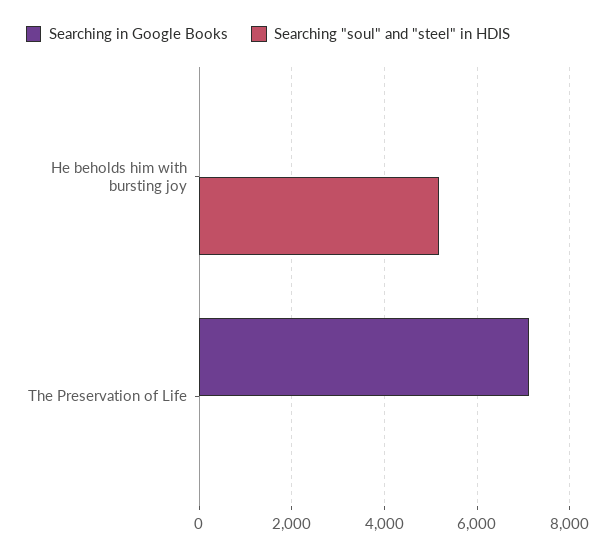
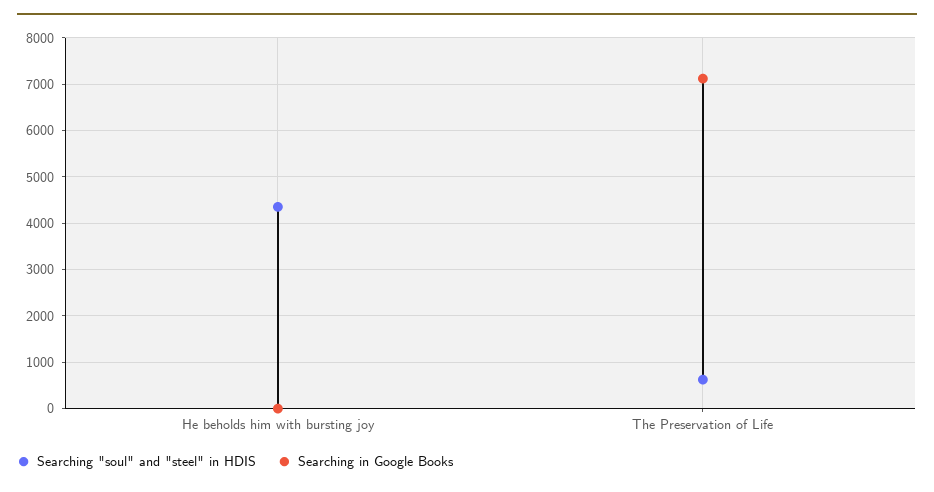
  {
    "Searching in Google Books": {
      "He beholds him with bursting joy": 0,
      "The Preservation of Life": 7200
    },
    "Searching \"soul\" and \"steel\" in HDIS": {
-     "He beholds him with bursting joy": 5200,
+     "He beholds him with bursting joy": 4400,
-     "The Preservation of Life": 0
+     "The Preservation of Life": 600
    }
  }

